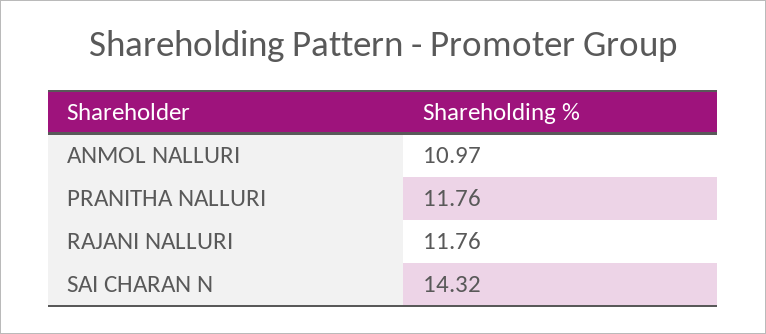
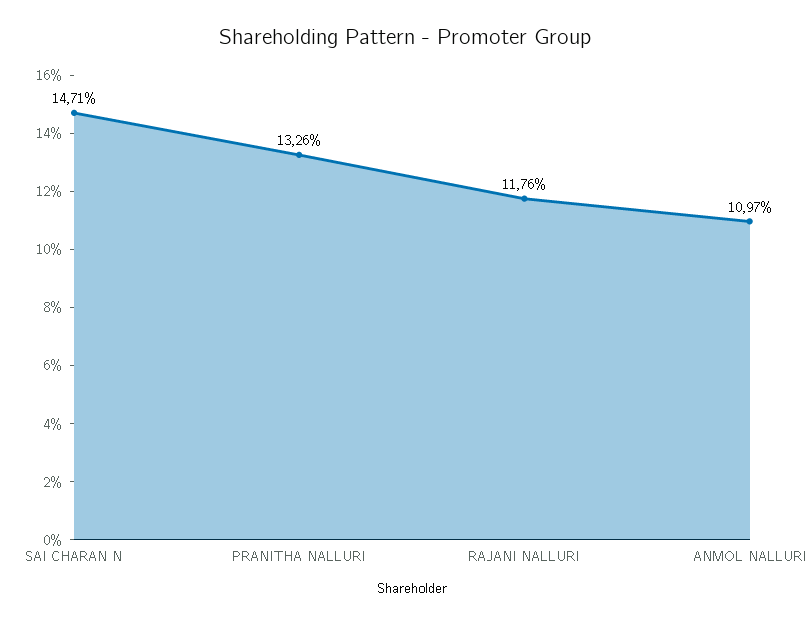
  {
    "ANMOL NALLURI": 10.97,
-   "PRANITHA NALLURI": 11.76,
+   "PRANITHA NALLURI": 13.26,
    "RAJANI NALLURI": 11.76,
-   "SAI CHARAN N": 14.32
+   "SAI CHARAN N": 14.71
  }

